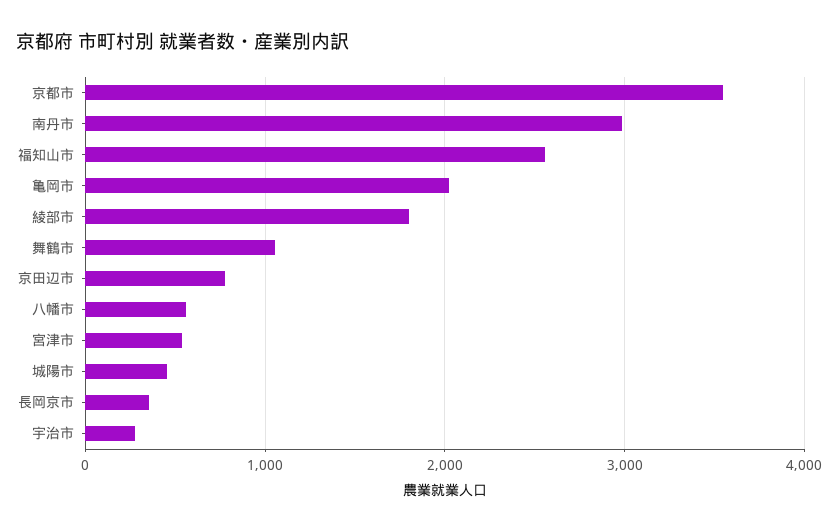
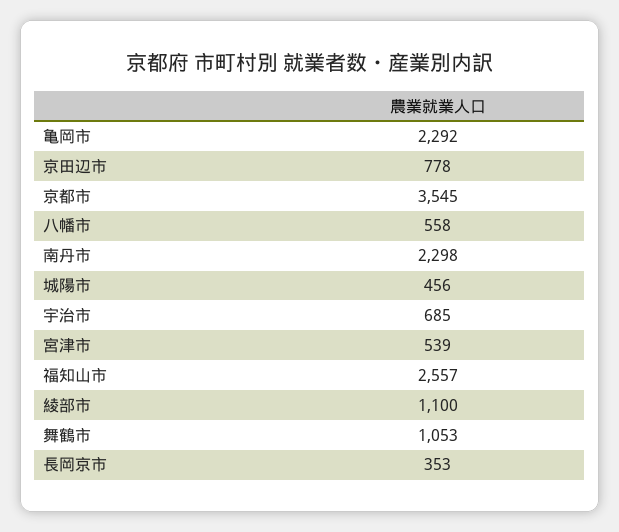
  {
    "京都市": 3545,
-   "南丹市": 3000,
+   "南丹市": 2298,
    "福知山市": 2557,
-   "亀岡市": 2000,
+   "亀岡市": 2292,
-   "綾部市": 1800,
+   "綾部市": 1100,
    "舞鶴市": 1053,
    "京田辺市": 778,
    "八幡市": 558,
    "宮津市": 539,
    "城陽市": 456,
    "長岡京市": 353,
-   "宇治市": 300
+   "宇治市": 685
  }

